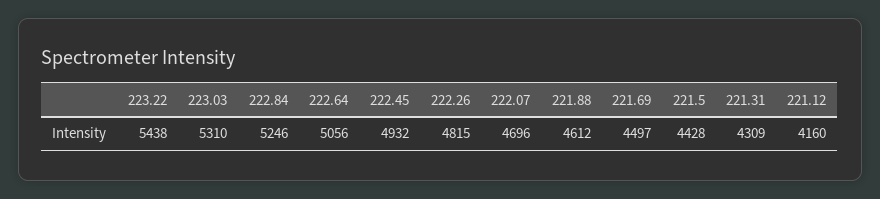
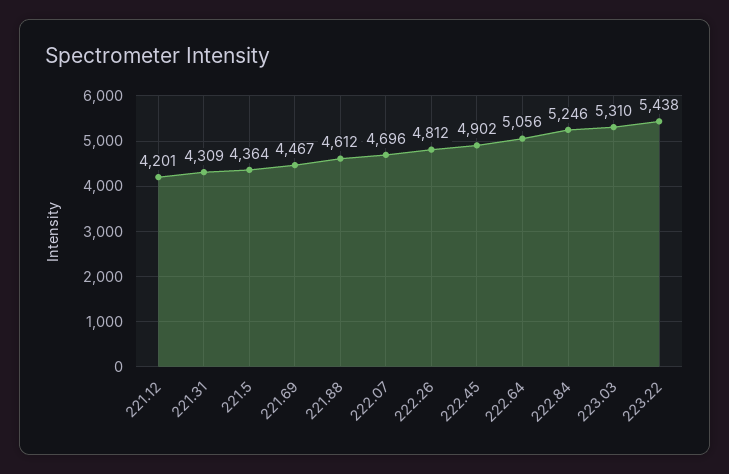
  {
    "223.22": 5438,
    "223.03": 5310,
    "222.84": 5246,
    "222.64": 5056,
-   "222.45": 4932,
+   "222.45": 4902,
-   "222.26": 4815,
+   "222.26": 4812,
    "222.07": 4696,
    "221.88": 4612,
-   "221.69": 4497,
+   "221.69": 4467,
-   "221.5": 4428,
+   "221.5": 4364,
    "221.31": 4309,
-   "221.12": 4160
+   "221.12": 4201
  }

